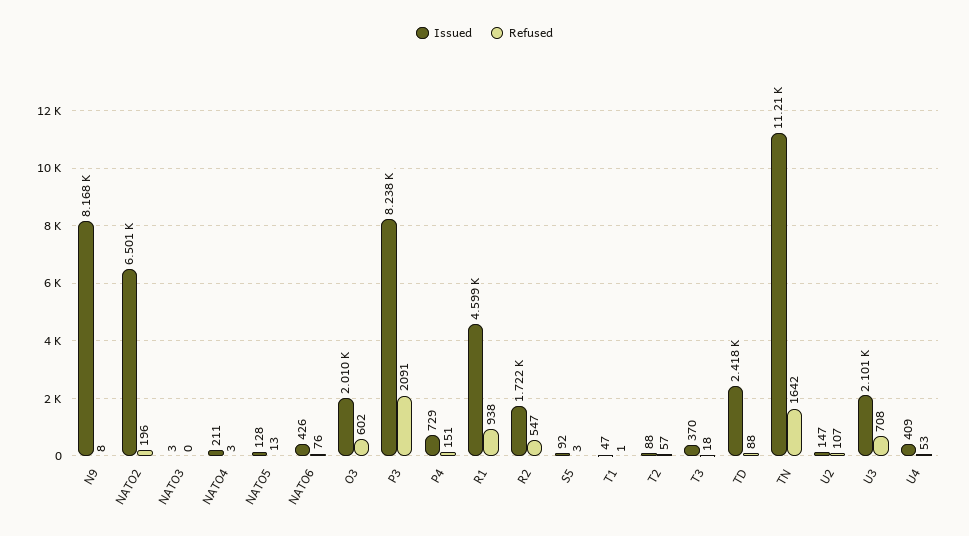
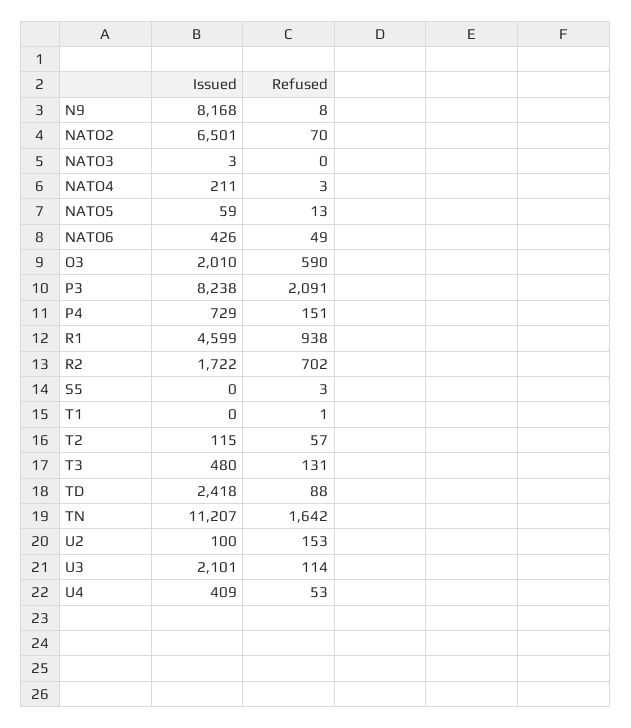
  {
    "Issued": {
      "N9": 8168,
      "NATO2": 6501,
      "NATO3": 3,
      "NATO4": 211,
-     "NATO5": 128,
+     "NATO5": 59,
      "NATO6": 426,
      "O3": 2010,
      "P3": 8238,
      "P4": 729,
      "R1": 4599,
      "R2": 1722,
-     "S5": 92,
+     "S5": 0,
-     "T1": 47,
+     "T1": 0,
-     "T2": 88,
+     "T2": 115,
-     "T3": 370,
+     "T3": 480,
      "TD": 2418,
      "TN": 11207,
-     "U2": 147,
+     "U2": 100,
      "U3": 2101,
      "U4": 409
    },
    "Refused": {
      "N9": 8,
-     "NATO2": 196,
+     "NATO2": 70,
      "NATO3": 0,
      "NATO4": 3,
      "NATO5": 13,
-     "NATO6": 76,
+     "NATO6": 49,
-     "O3": 602,
+     "O3": 590,
      "P3": 2091,
      "P4": 151,
      "R1": 938,
-     "R2": 547,
+     "R2": 702,
      "S5": 3,
      "T1": 1,
      "T2": 57,
-     "T3": 18,
+     "T3": 131,
      "TD": 88,
      "TN": 1642,
-     "U2": 107,
+     "U2": 153,
-     "U3": 708,
+     "U3": 114,
      "U4": 53
    }
  }

